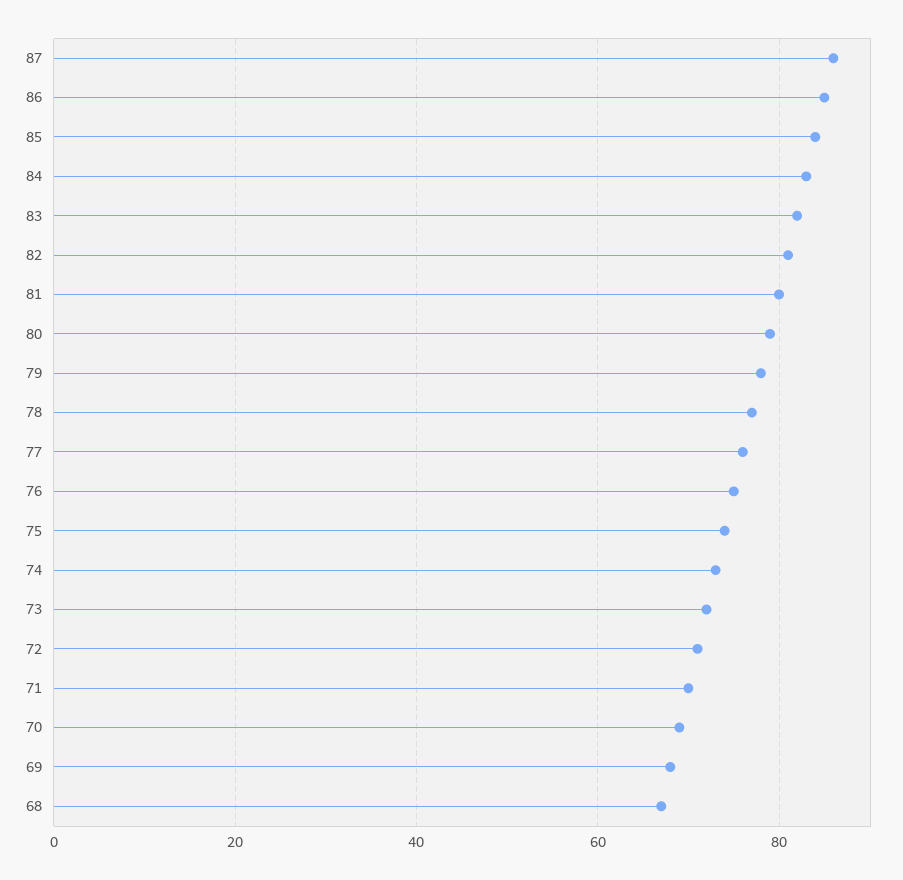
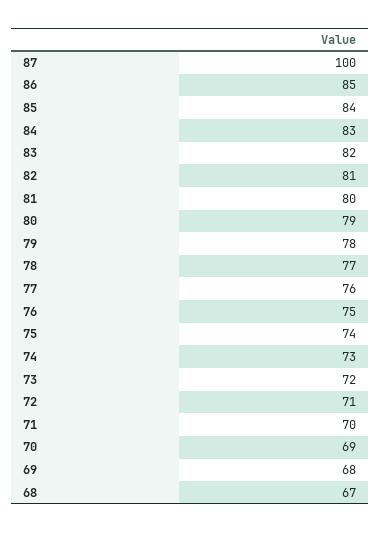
  {
-   "87": 85,
+   "87": 100,
    "86": 85,
    "85": 84,
    "84": 83,
    "83": 82,
    "82": 81,
    "81": 80,
    "80": 79,
    "79": 78,
    "78": 77,
    "77": 76,
    "76": 75,
    "75": 74,
    "74": 73,
    "73": 72,
    "72": 71,
    "71": 70,
    "70": 69,
    "69": 68,
    "68": 67
  }

